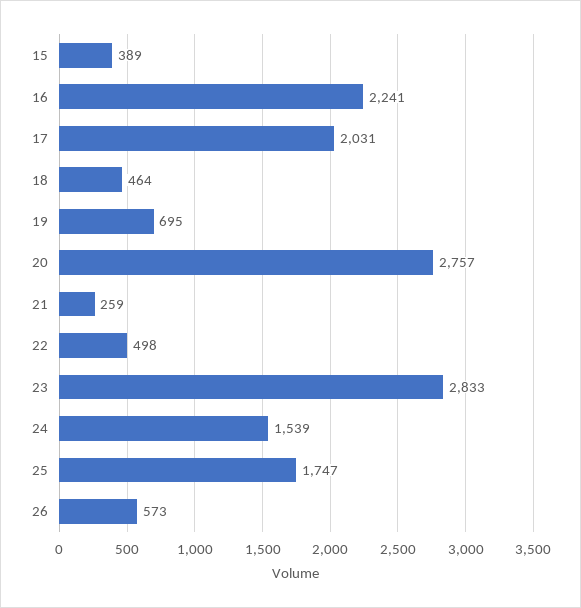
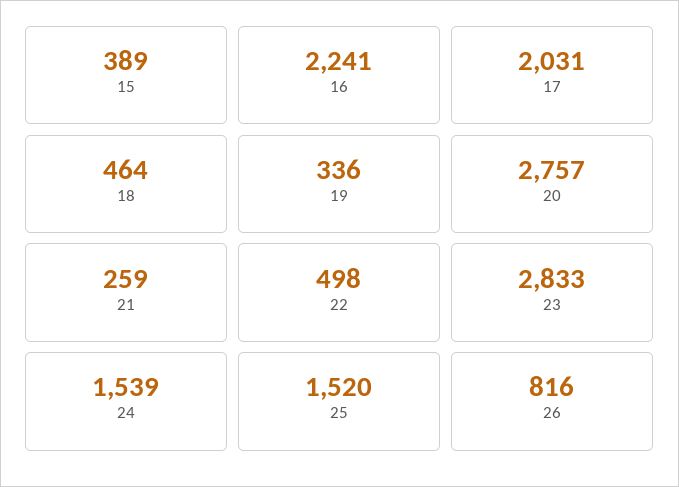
  {
    "15": 389,
    "16": 2241,
    "17": 2031,
    "18": 464,
-   "19": 695,
+   "19": 336,
    "20": 2757,
    "21": 259,
    "22": 498,
    "23": 2833,
    "24": 1539,
-   "25": 1747,
+   "25": 1520,
-   "26": 573
+   "26": 816
  }

